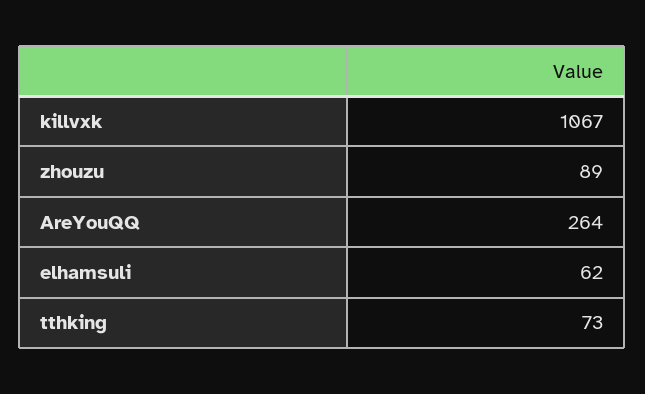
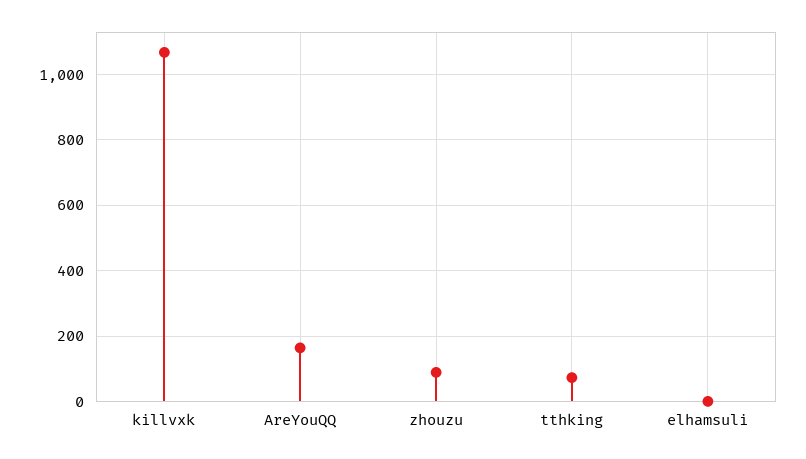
  {
    "killvxk": 1067,
    "zhouzu": 89,
-   "AreYouQQ": 264,
+   "AreYouQQ": 160,
-   "elhamsuli": 62,
+   "elhamsuli": 0,
    "tthking": 73
  }

